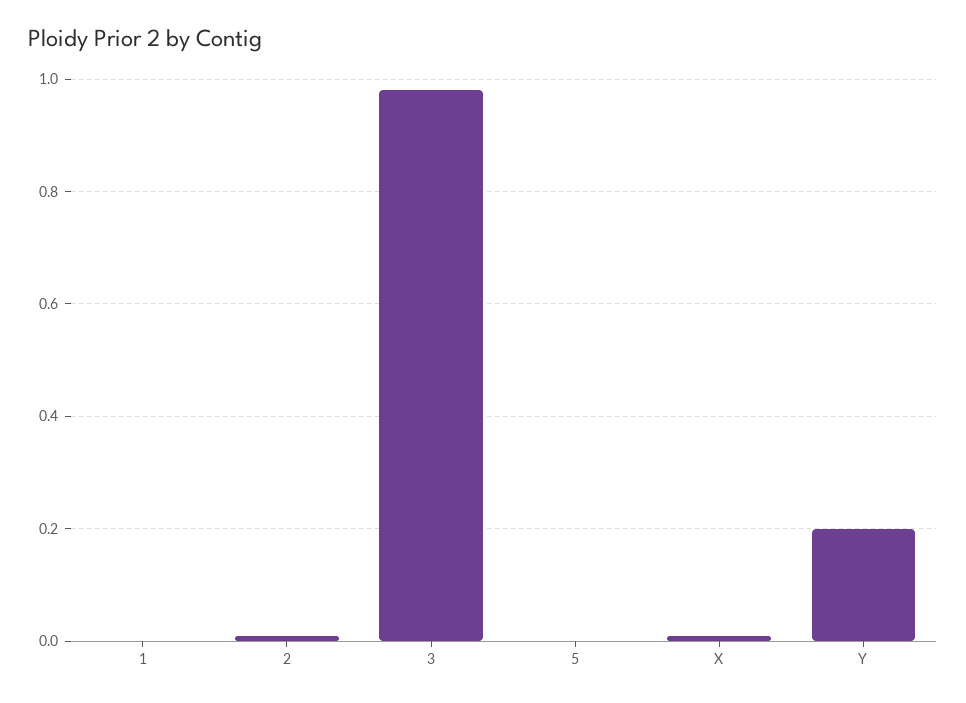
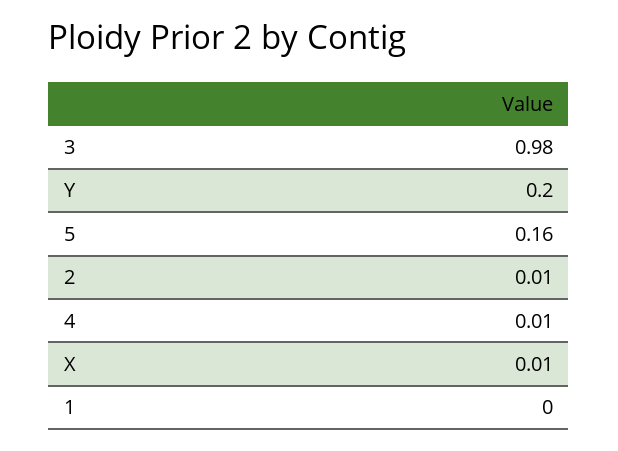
  {
    "1": 0,
    "2": 0.01,
    "3": 0.98,
-   "5": 0,
+   "5": 0.16,
    "X": 0.01,
-   "Y": 0.2
+   "Y": 0.2,
+   "4": 0.01
  }

